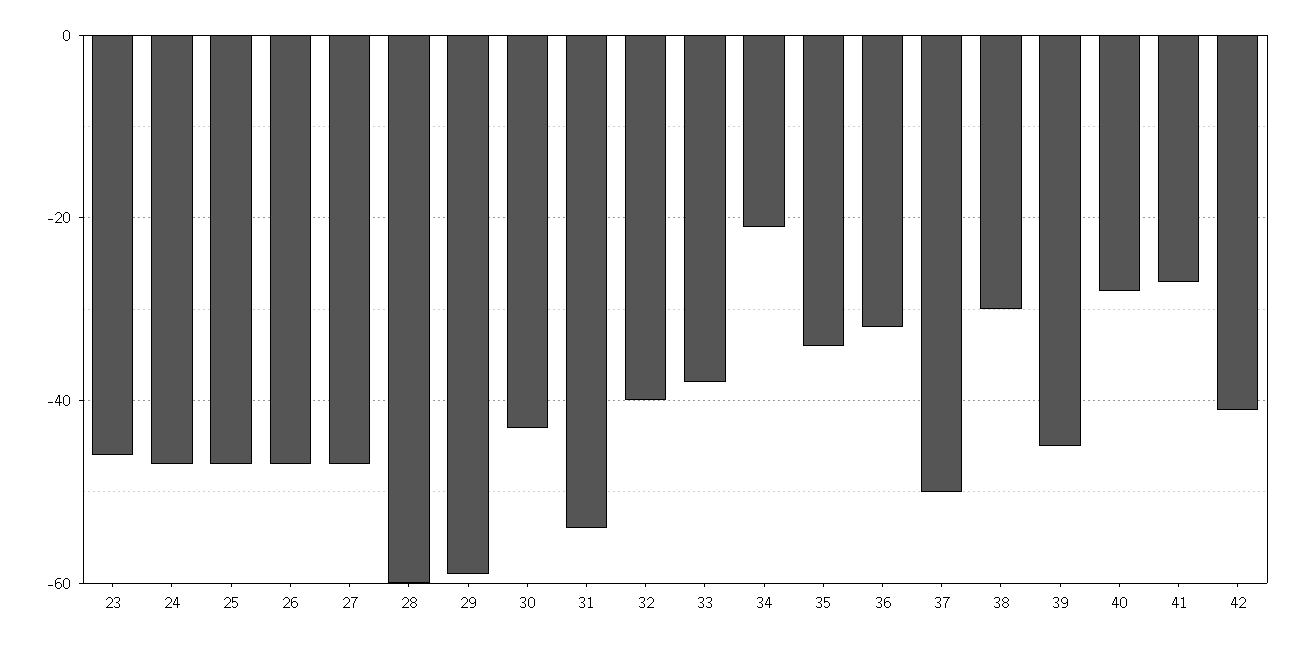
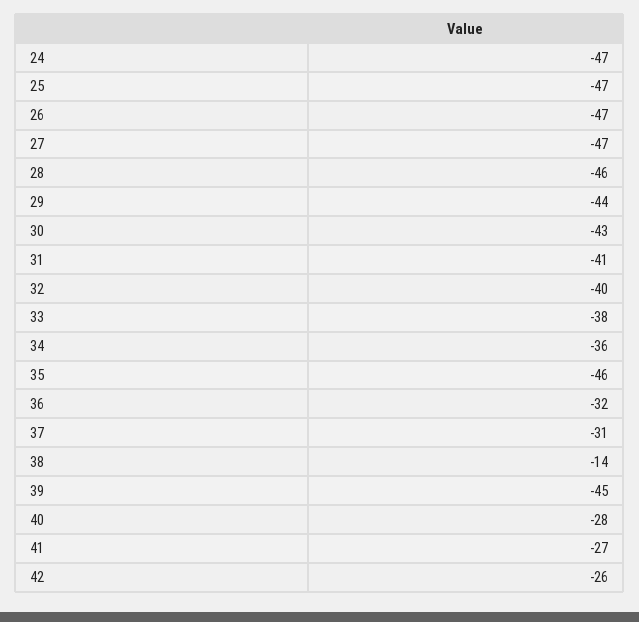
  {
-   "23": -45,
    "24": -47,
    "25": -47,
    "26": -47,
    "27": -47,
-   "28": -60,
+   "28": -46,
-   "29": -60,
+   "29": -44,
    "30": -43,
-   "31": -55,
+   "31": -41,
    "32": -40,
    "33": -38,
-   "34": -20,
+   "34": -36,
-   "35": -35,
+   "35": -46,
    "36": -32,
-   "37": -50,
+   "37": -31,
-   "38": -30,
+   "38": -14,
    "39": -45,
    "40": -28,
    "41": -27,
-   "42": -40
+   "42": -26
  }

